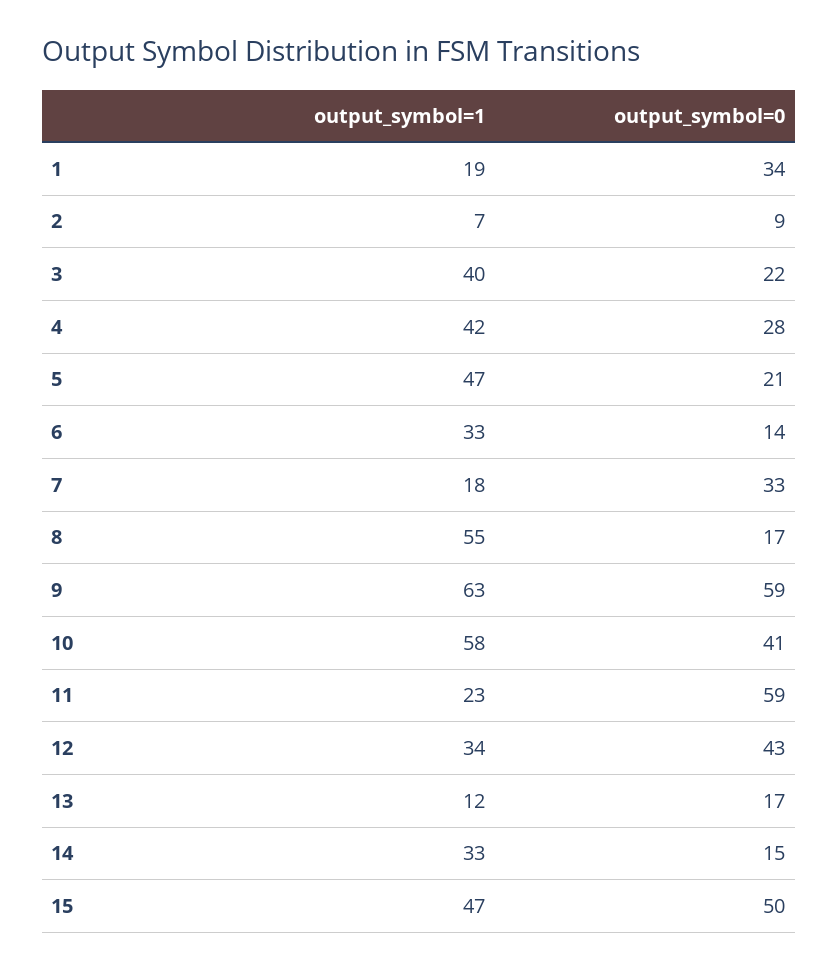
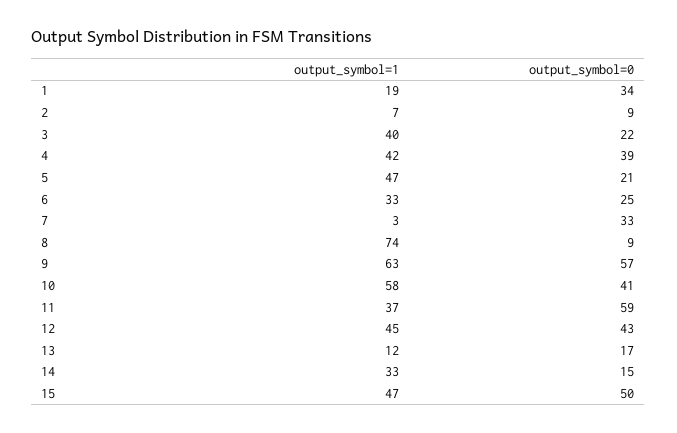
  {
    "output_symbol=1": {
      "1": 19,
      "2": 7,
      "3": 40,
      "4": 42,
      "5": 47,
      "6": 33,
-     "7": 18,
+     "7": 3,
-     "8": 55,
+     "8": 74,
      "9": 63,
      "10": 58,
-     "11": 23,
+     "11": 37,
-     "12": 34,
+     "12": 45,
      "13": 12,
      "14": 33,
      "15": 47
    },
    "output_symbol=0": {
      "1": 34,
      "2": 9,
      "3": 22,
-     "4": 28,
+     "4": 39,
      "5": 21,
-     "6": 14,
+     "6": 25,
      "7": 33,
-     "8": 17,
+     "8": 9,
-     "9": 59,
+     "9": 57,
      "10": 41,
      "11": 59,
      "12": 43,
      "13": 17,
      "14": 15,
      "15": 50
    }
  }

